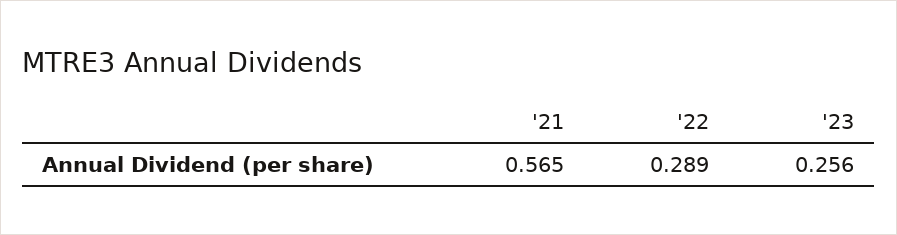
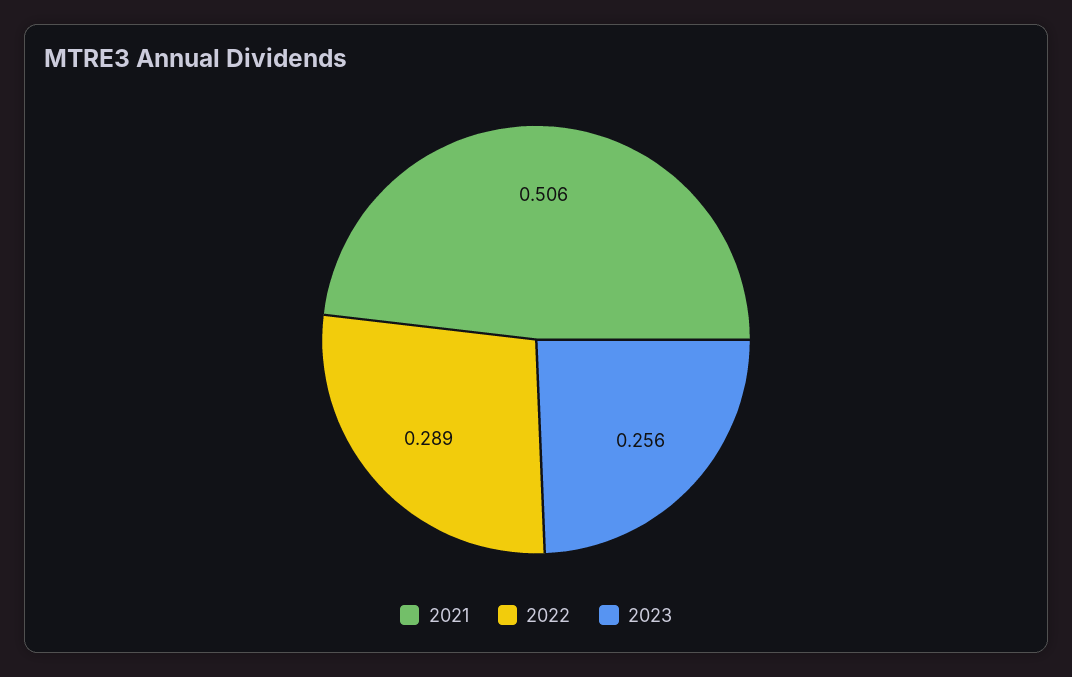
  {
-   "'21": 0.565,
+   "'21": 0.506,
    "'22": 0.289,
    "'23": 0.256
  }

